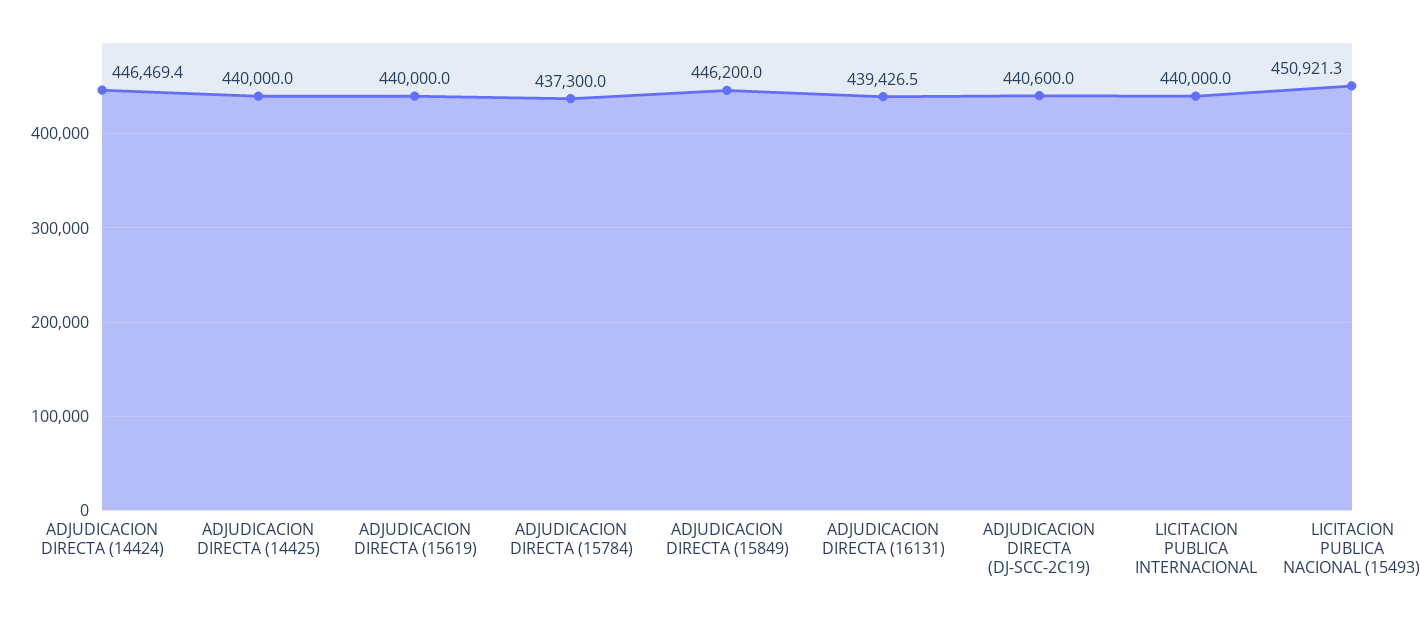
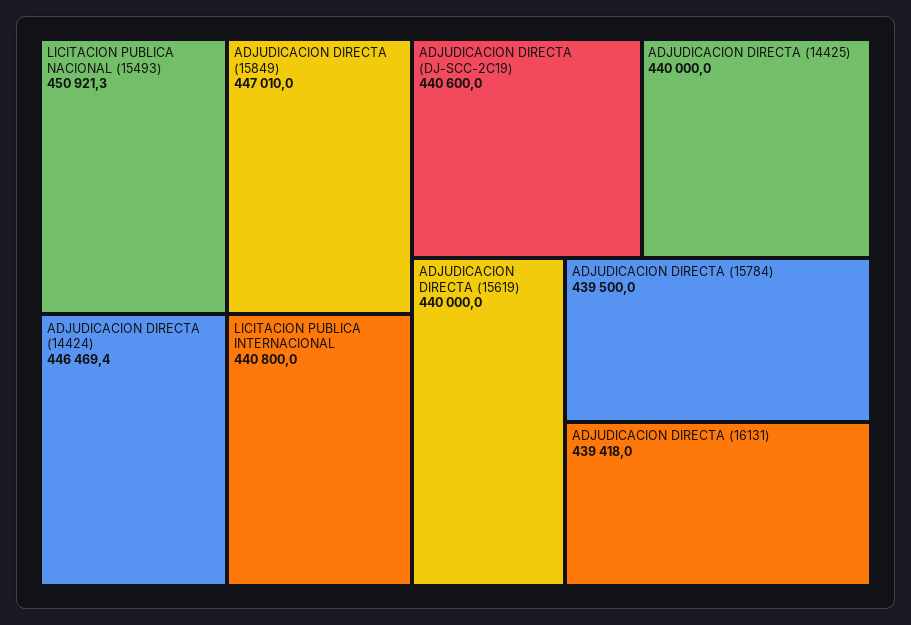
  {
    "ADJUDICACION DIRECTA (14424)": 446469.4,
    "ADJUDICACION DIRECTA (14425)": 440000,
    "ADJUDICACION DIRECTA (15619)": 440000,
-   "ADJUDICACION DIRECTA (15784)": 437300,
+   "ADJUDICACION DIRECTA (15784)": 439500,
-   "ADJUDICACION DIRECTA (15849)": 446200,
+   "ADJUDICACION DIRECTA (15849)": 447010,
-   "ADJUDICACION DIRECTA (16131)": 439426.5,
+   "ADJUDICACION DIRECTA (16131)": 439418,
    "ADJUDICACION DIRECTA (DJ-SCC-2C19)": 440600,
-   "LICITACION PUBLICA INTERNACIONAL": 440000,
+   "LICITACION PUBLICA INTERNACIONAL": 440800,
    "LICITACION PUBLICA NACIONAL (15493)": 450921.3
  }

